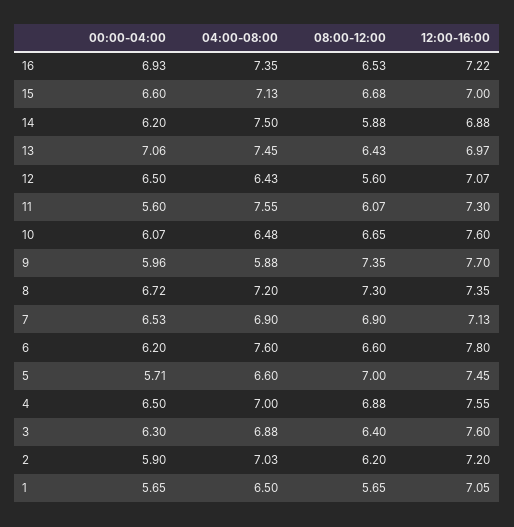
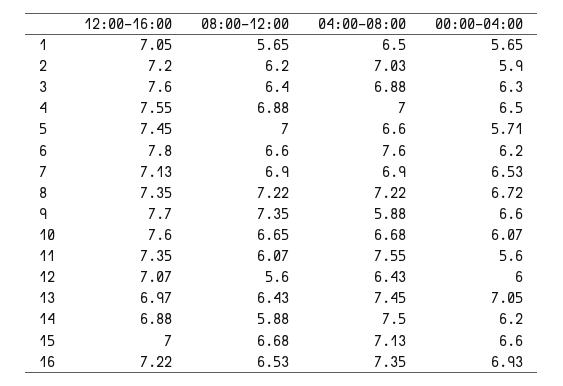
  {
    "00:00-04:00": {
      "16": 6.93,
      "15": 6.6,
      "14": 6.2,
-     "13": 7.06,
+     "13": 7.05,
-     "12": 6.5,
+     "12": 6,
      "11": 5.6,
      "10": 6.07,
-     "9": 5.96,
+     "9": 6.6,
      "8": 6.72,
      "7": 6.53,
      "6": 6.2,
      "5": 5.71,
      "4": 6.5,
      "3": 6.3,
      "2": 5.9,
      "1": 5.65
    },
    "04:00-08:00": {
      "16": 7.35,
      "15": 7.13,
      "14": 7.5,
      "13": 7.45,
      "12": 6.43,
      "11": 7.55,
-     "10": 6.48,
+     "10": 6.68,
      "9": 5.88,
-     "8": 7.2,
+     "8": 7.22,
      "7": 6.9,
      "6": 7.6,
      "5": 6.6,
      "4": 7,
      "3": 6.88,
      "2": 7.03,
      "1": 6.5
    },
    "08:00-12:00": {
      "16": 6.53,
      "15": 6.68,
      "14": 5.88,
      "13": 6.43,
      "12": 5.6,
      "11": 6.07,
      "10": 6.65,
      "9": 7.35,
-     "8": 7.3,
+     "8": 7.22,
      "7": 6.9,
      "6": 6.6,
      "5": 7,
      "4": 6.88,
      "3": 6.4,
      "2": 6.2,
      "1": 5.65
    },
    "12:00-16:00": {
      "16": 7.22,
      "15": 7,
      "14": 6.88,
      "13": 6.97,
      "12": 7.07,
-     "11": 7.3,
+     "11": 7.35,
      "10": 7.6,
      "9": 7.7,
      "8": 7.35,
      "7": 7.13,
      "6": 7.8,
      "5": 7.45,
      "4": 7.55,
      "3": 7.6,
      "2": 7.2,
      "1": 7.05
    }
  }

